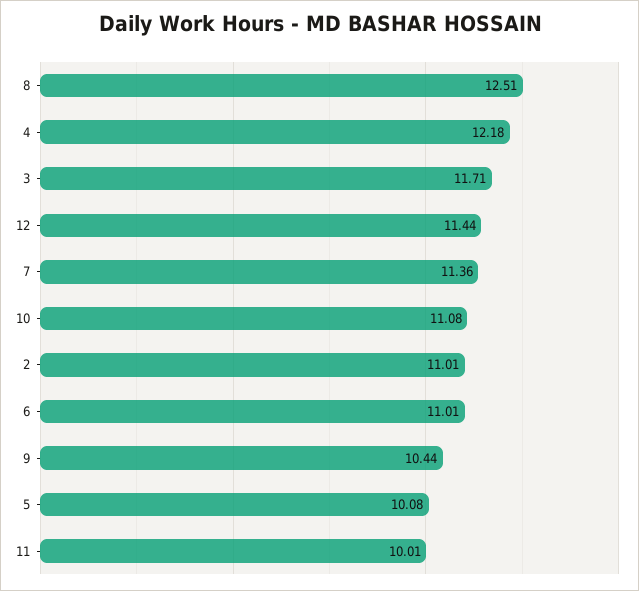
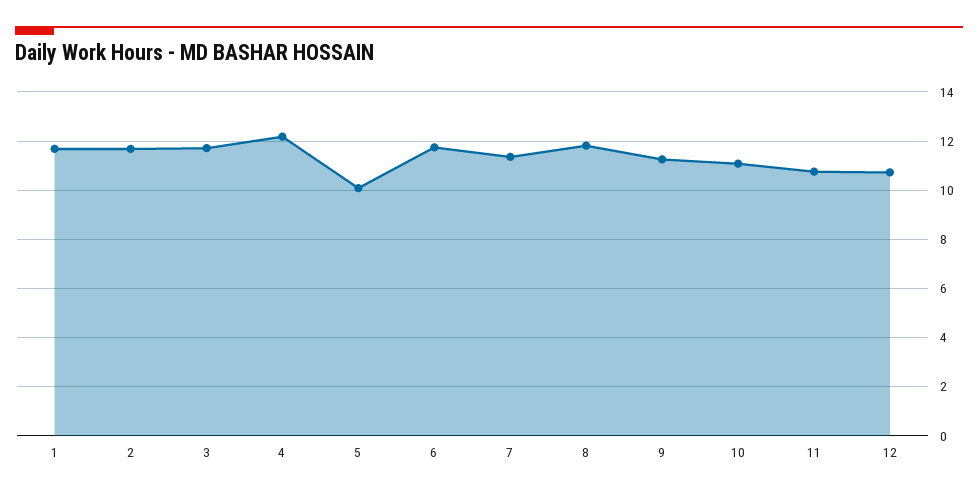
  {
-   "8": 12.51,
+   "8": 11.75,
    "4": 12.18,
    "3": 11.71,
-   "12": 11.44,
+   "12": 10.75,
    "7": 11.36,
    "10": 11.08,
-   "2": 11.01,
+   "2": 11.75,
-   "6": 11.01,
+   "6": 11.75,
-   "9": 10.44,
+   "9": 11.25,
    "5": 10.08,
-   "11": 10.01
+   "11": 10.75,
+   "1": 11.75
  }

